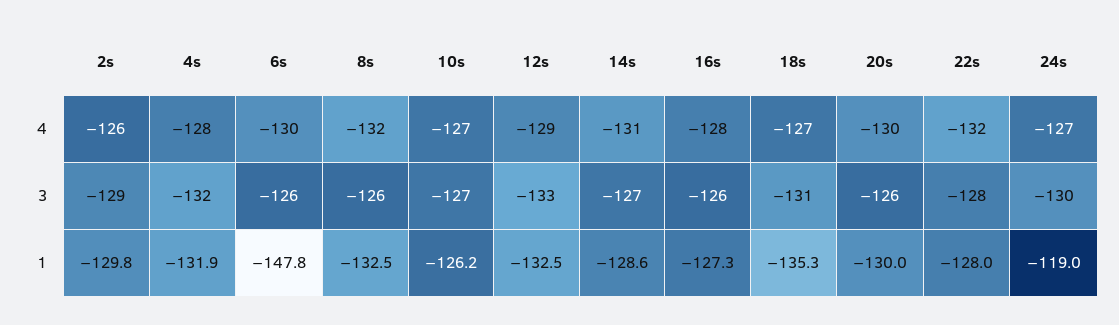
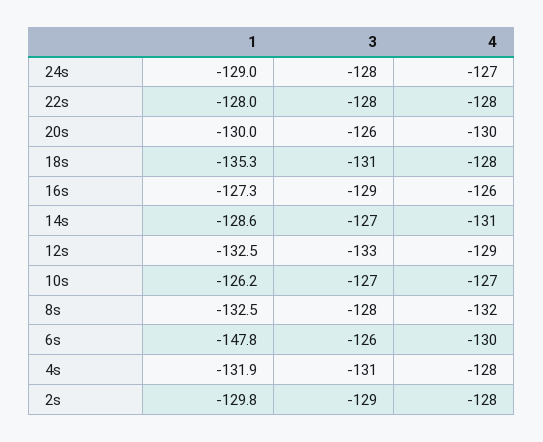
  {
    "2s": {
-     "4": -126,
+     "4": -128,
      "3": -129,
      "1": -129.8
    },
    "4s": {
      "4": -128,
-     "3": -132,
+     "3": -131,
      "1": -131.9
    },
    "6s": {
      "4": -130,
      "3": -126,
      "1": -147.8
    },
    "8s": {
      "4": -132,
-     "3": -126,
+     "3": -128,
      "1": -132.5
    },
    "10s": {
      "4": -127,
      "3": -127,
      "1": -126.2
    },
    "12s": {
      "4": -129,
      "3": -133,
      "1": -132.5
    },
    "14s": {
      "4": -131,
      "3": -127,
      "1": -128.6
    },
    "16s": {
-     "4": -128,
+     "4": -126,
-     "3": -126,
+     "3": -129,
      "1": -127.3
    },
    "18s": {
-     "4": -127,
+     "4": -128,
      "3": -131,
      "1": -135.3
    },
    "20s": {
      "4": -130,
      "3": -126,
      "1": -130
    },
    "22s": {
-     "4": -132,
+     "4": -128,
      "3": -128,
      "1": -128
    },
    "24s": {
      "4": -127,
-     "3": -130,
+     "3": -128,
-     "1": -119
+     "1": -129
    }
  }

